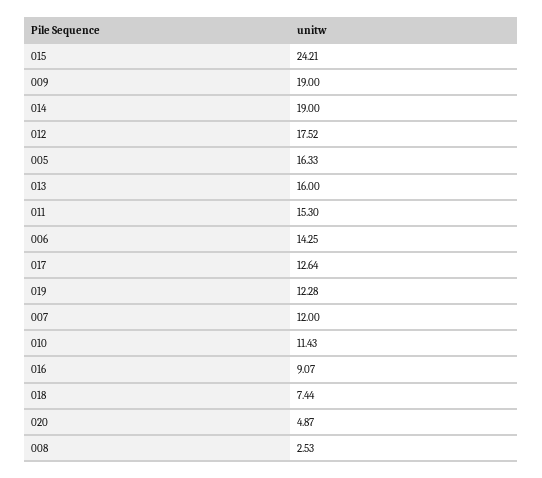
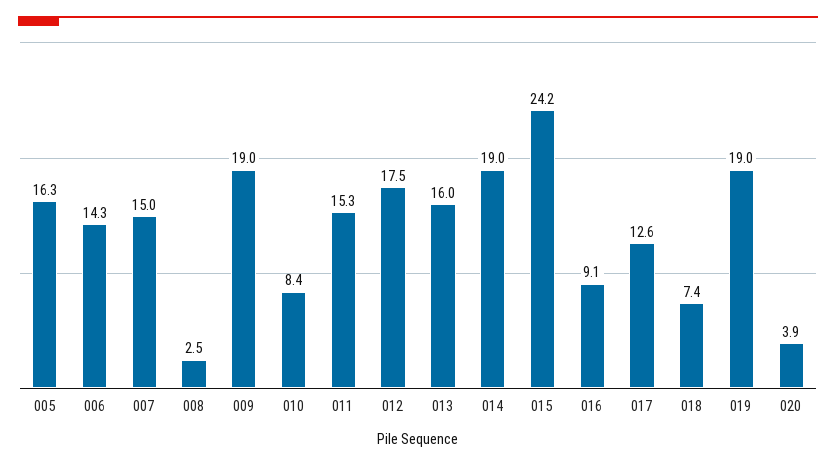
  {
    "015": 24.21,
    "009": 19,
    "014": 19,
    "012": 17.52,
    "005": 16.33,
    "013": 16,
    "011": 15.3,
    "006": 14.25,
    "017": 12.64,
-   "019": 12.28,
+   "019": 19,
-   "007": 12,
+   "007": 15,
-   "010": 11.43,
+   "010": 8.4,
    "016": 9.07,
    "018": 7.44,
-   "020": 4.87,
+   "020": 3.9,
    "008": 2.53
  }

